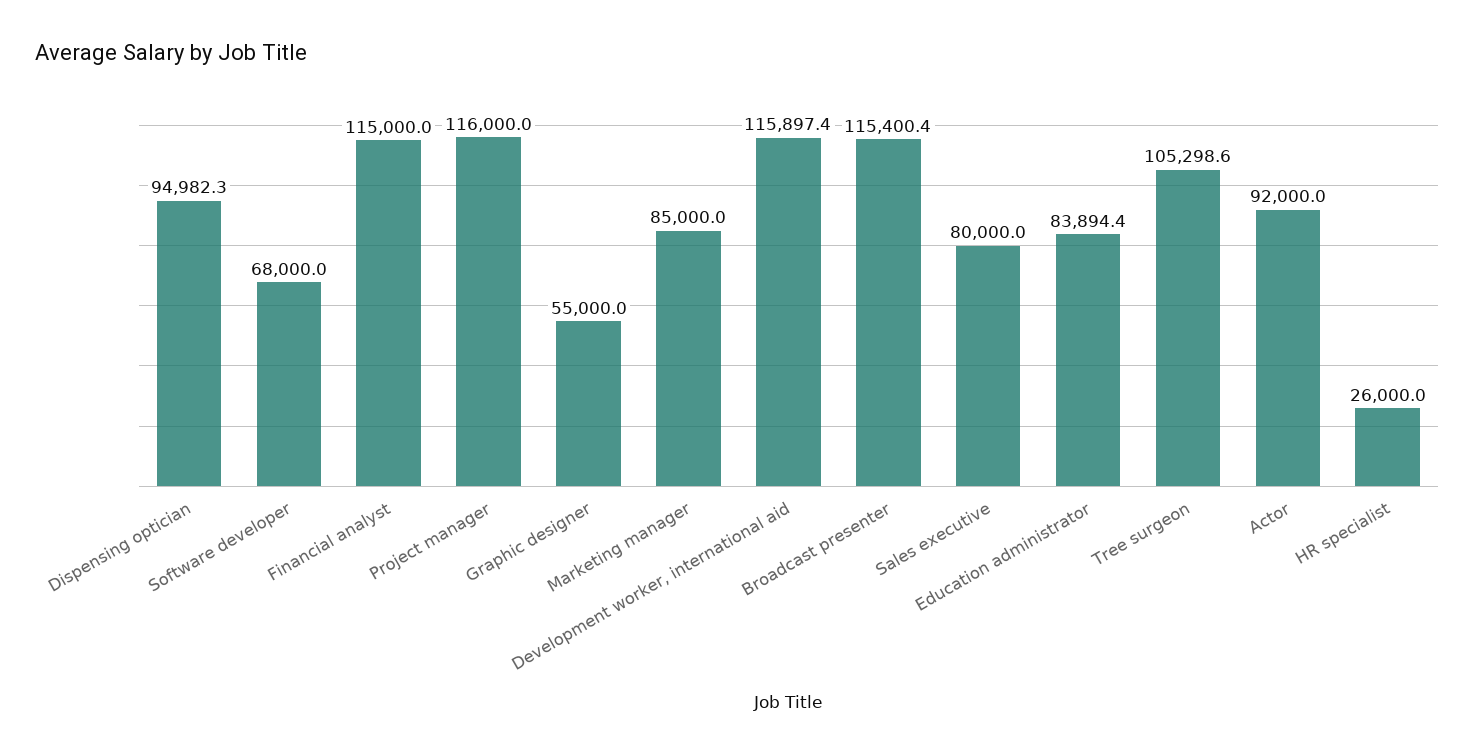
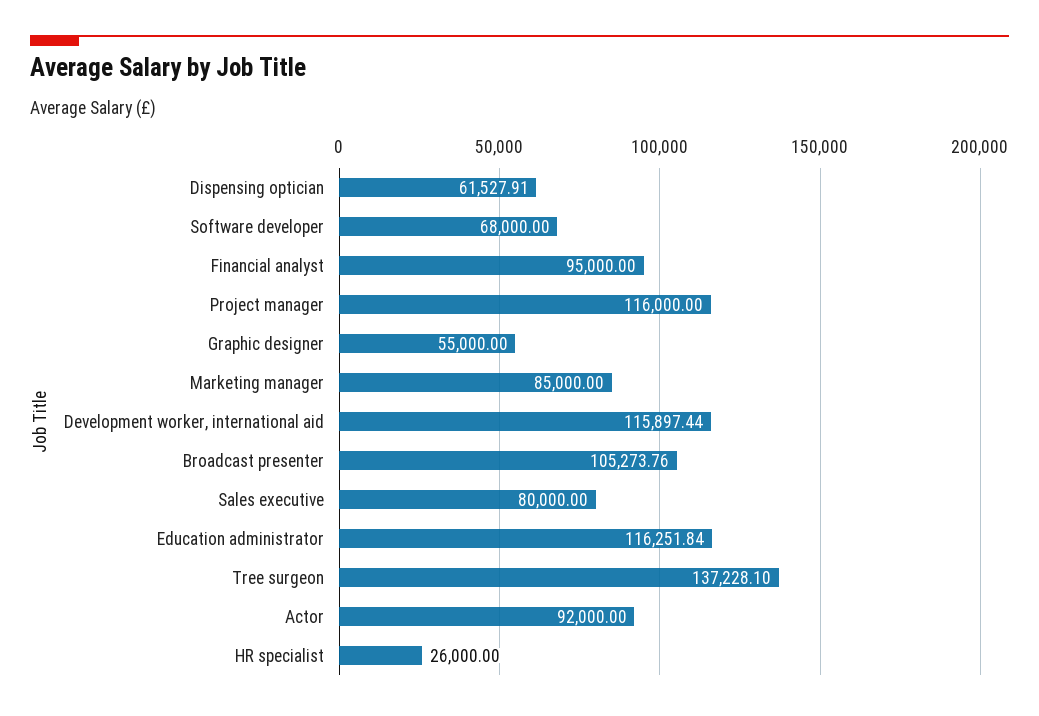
  {
-   "Dispensing optician": 94982.3,
+   "Dispensing optician": 61527.91,
    "Software developer": 68000,
-   "Financial analyst": 115000,
+   "Financial analyst": 95000,
    "Project manager": 116000,
    "Graphic designer": 55000,
    "Marketing manager": 85000,
    "Development worker, international aid": 115897.44,
-   "Broadcast presenter": 115400.4,
+   "Broadcast presenter": 105273.76,
    "Sales executive": 80000,
-   "Education administrator": 83894.4,
+   "Education administrator": 116251.84,
-   "Tree surgeon": 105298.6,
+   "Tree surgeon": 137228.1,
    "Actor": 92000,
    "HR specialist": 26000
  }

